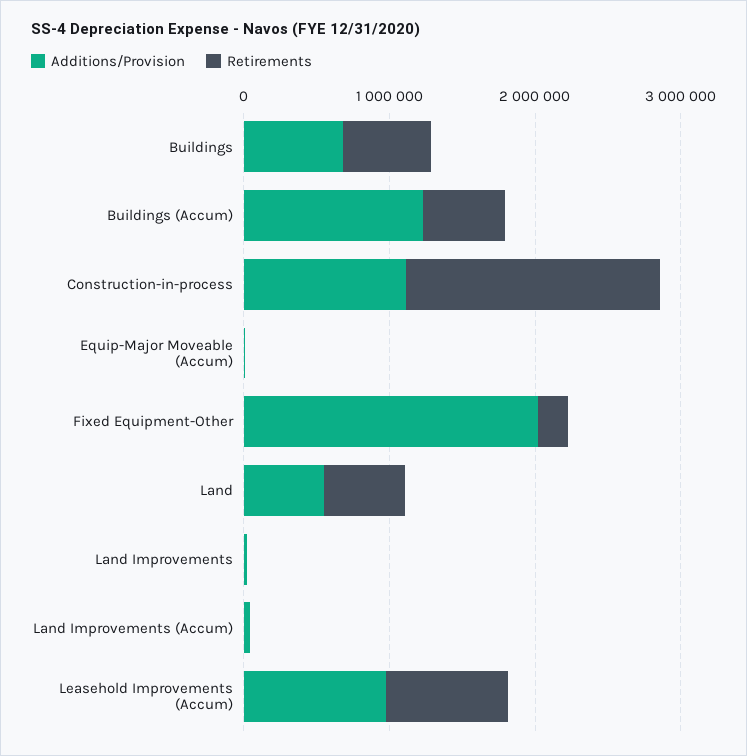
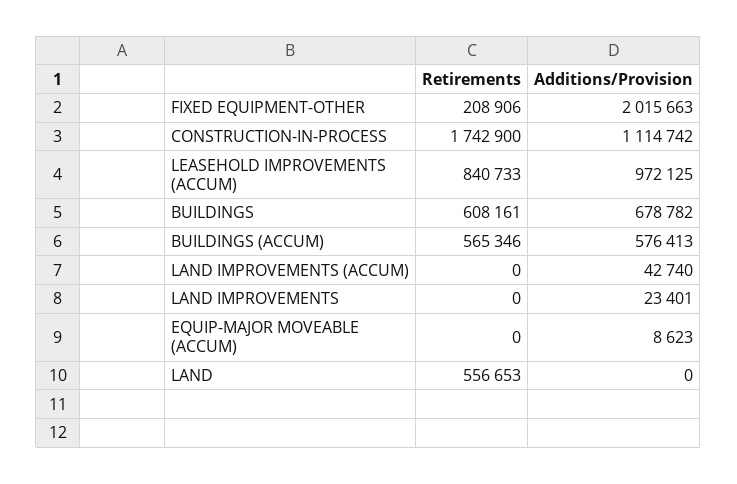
  {
    "Additions/Provision": {
      "Buildings": 678782,
-     "Buildings (Accum)": 1200000,
+     "Buildings (Accum)": 576413,
      "Construction-in-process": 1114742,
      "Equip-Major Moveable (Accum)": 8623,
      "Fixed Equipment-Other": 2015663,
-     "Land": 600000,
+     "Land": 0,
      "Land Improvements": 23401,
      "Land Improvements (Accum)": 42740,
      "Leasehold Improvements (Accum)": 972125
    },
    "Retirements": {
      "Buildings": 608161,
      "Buildings (Accum)": 565346,
      "Construction-in-process": 1742900,
      "Equip-Major Moveable (Accum)": 0,
      "Fixed Equipment-Other": 208906,
      "Land": 556653,
      "Land Improvements": 0,
      "Land Improvements (Accum)": 0,
      "Leasehold Improvements (Accum)": 840733
    }
  }

